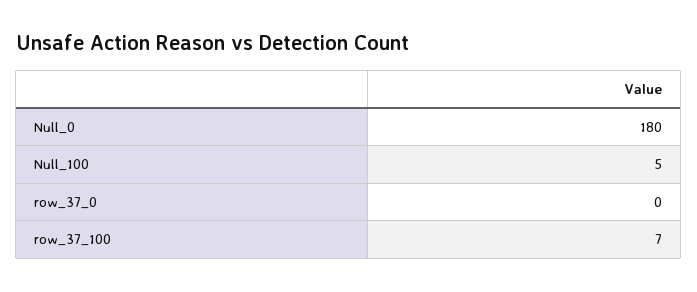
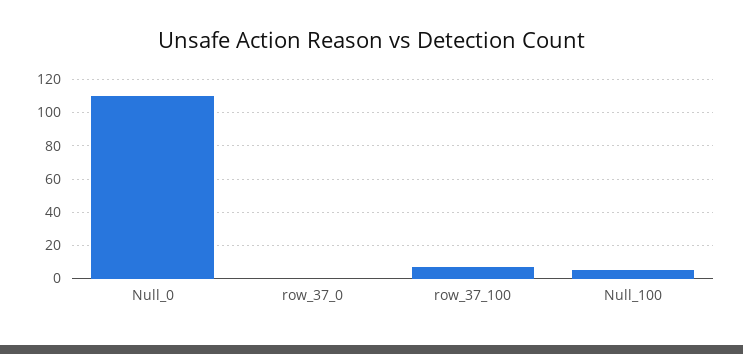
  {
-   "Null_0": 180,
+   "Null_0": 110,
    "Null_100": 5,
    "row_37_0": 0,
    "row_37_100": 7
  }

